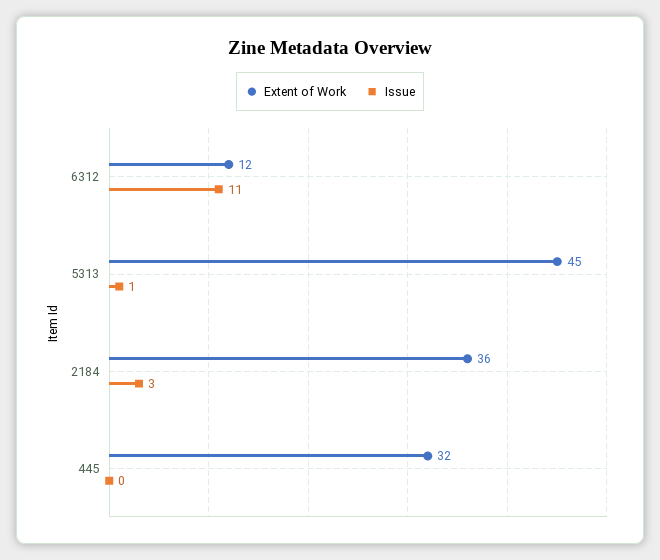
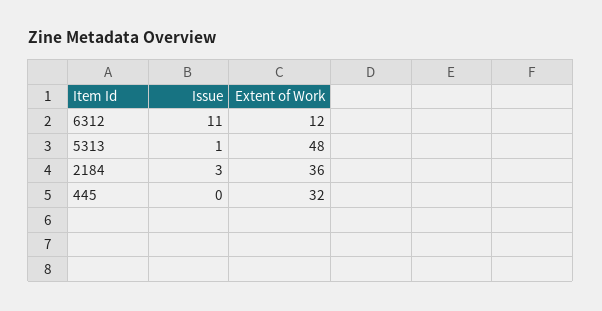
  {
    "Extent of Work": {
      "6312": 12,
-     "5313": 45,
+     "5313": 48,
      "2184": 36,
      "445": 32
    },
    "Issue": {
      "6312": 11,
      "5313": 1,
      "2184": 3,
      "445": 0
    }
  }

